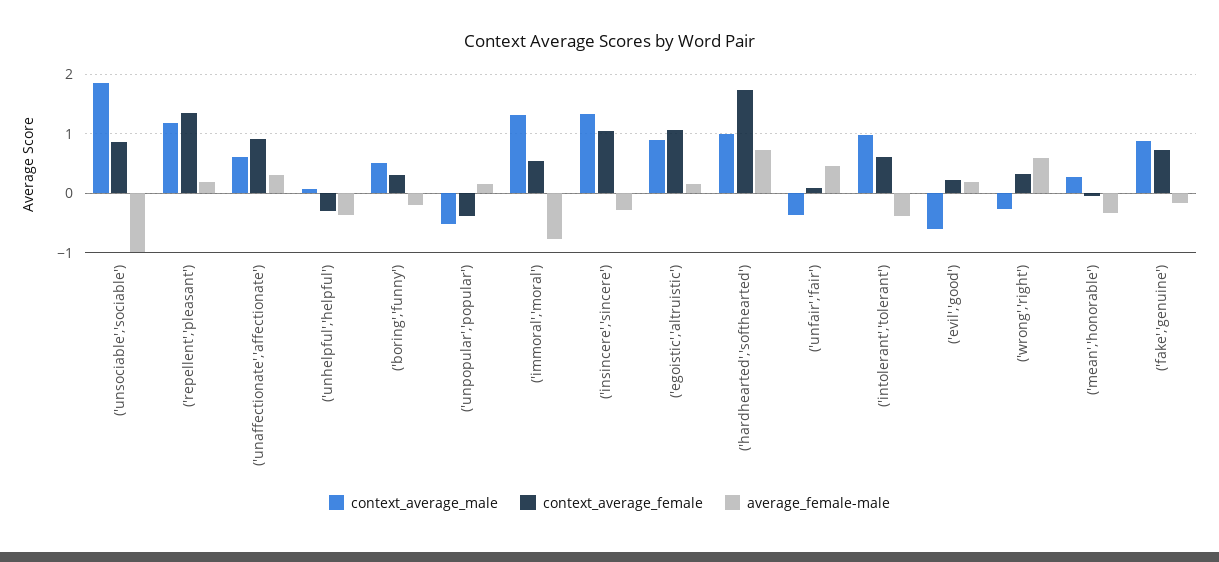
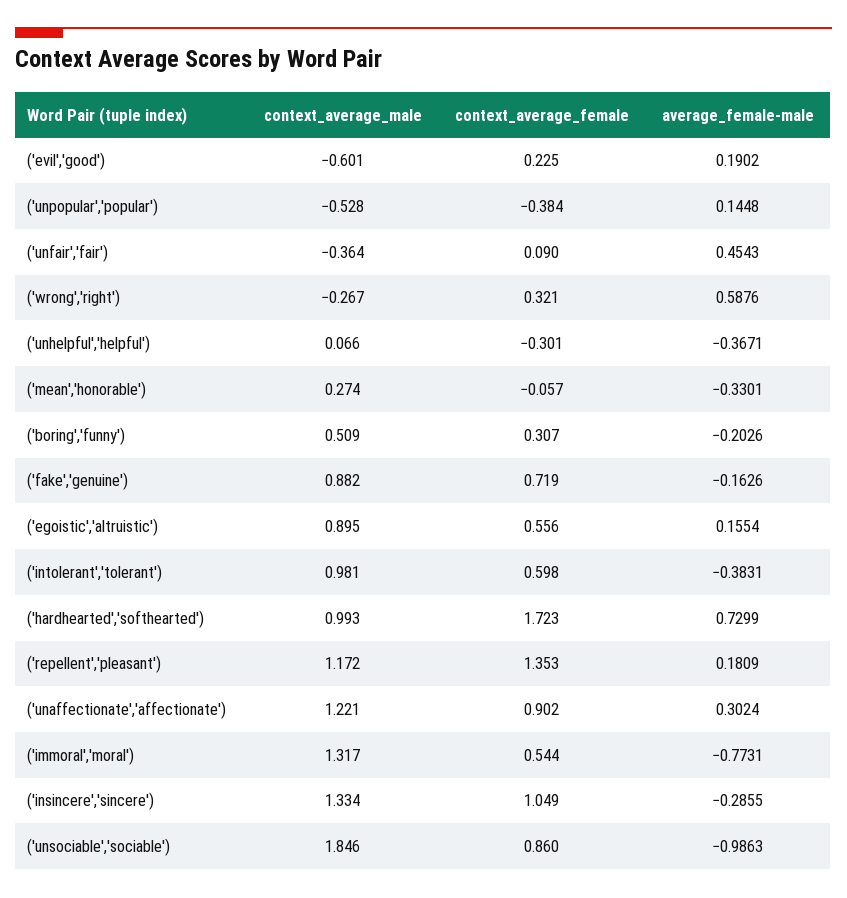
  {
    "context_average_male": {
      "('unsociable','sociable')": 1.846,
      "('repellent','pleasant')": 1.172,
-     "('unaffectionate','affectionate')": 0.6,
+     "('unaffectionate','affectionate')": 1.221,
      "('unhelpful','helpful')": 0.066,
      "('boring','funny')": 0.509,
      "('unpopular','popular')": -0.528,
      "('immoral','moral')": 1.317,
      "('insincere','sincere')": 1.334,
      "('egoistic','altruistic')": 0.895,
      "('hardhearted','softhearted')": 0.993,
      "('unfair','fair')": -0.364,
      "('intolerant','tolerant')": 0.981,
      "('evil','good')": -0.601,
      "('wrong','right')": -0.267,
      "('mean','honorable')": 0.274,
      "('fake','genuine')": 0.882
    },
    "context_average_female": {
      "('unsociable','sociable')": 0.86,
      "('repellent','pleasant')": 1.353,
      "('unaffectionate','affectionate')": 0.902,
      "('unhelpful','helpful')": -0.301,
      "('boring','funny')": 0.307,
      "('unpopular','popular')": -0.384,
      "('immoral','moral')": 0.544,
      "('insincere','sincere')": 1.049,
-     "('egoistic','altruistic')": 1,
+     "('egoistic','altruistic')": 0.556,
      "('hardhearted','softhearted')": 1.723,
      "('unfair','fair')": 0.09,
      "('intolerant','tolerant')": 0.598,
      "('evil','good')": 0.225,
      "('wrong','right')": 0.321,
      "('mean','honorable')": -0.057,
      "('fake','genuine')": 0.719
    },
    "average_female-male": {
      "('unsociable','sociable')": -0.9863,
      "('repellent','pleasant')": 0.1809,
      "('unaffectionate','affectionate')": 0.3024,
      "('unhelpful','helpful')": -0.3671,
      "('boring','funny')": -0.2026,
      "('unpopular','popular')": 0.1448,
      "('immoral','moral')": -0.7731,
      "('insincere','sincere')": -0.2855,
      "('egoistic','altruistic')": 0.1554,
      "('hardhearted','softhearted')": 0.7299,
      "('unfair','fair')": 0.4543,
      "('intolerant','tolerant')": -0.3831,
      "('evil','good')": 0.1902,
      "('wrong','right')": 0.5876,
      "('mean','honorable')": -0.3301,
      "('fake','genuine')": -0.1626
    }
  }

